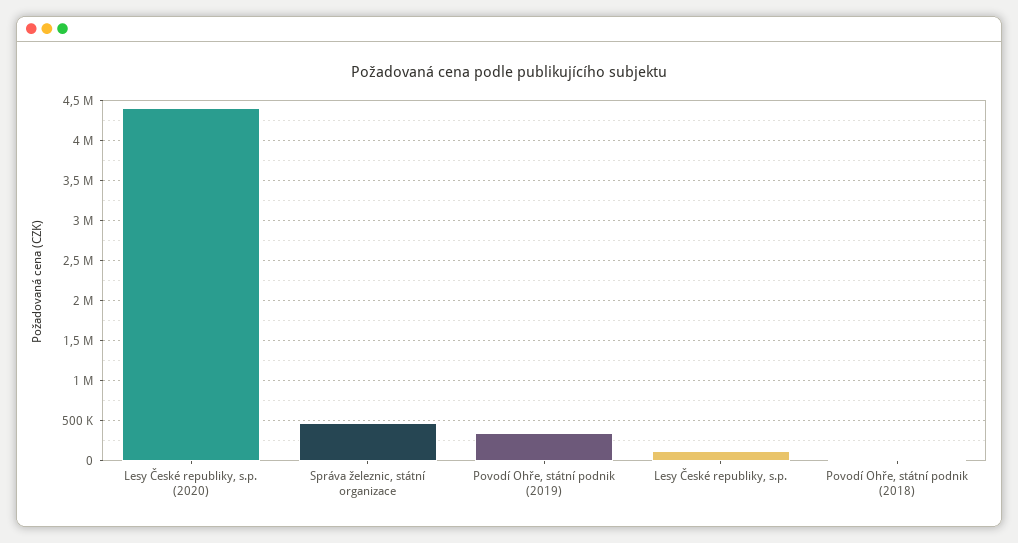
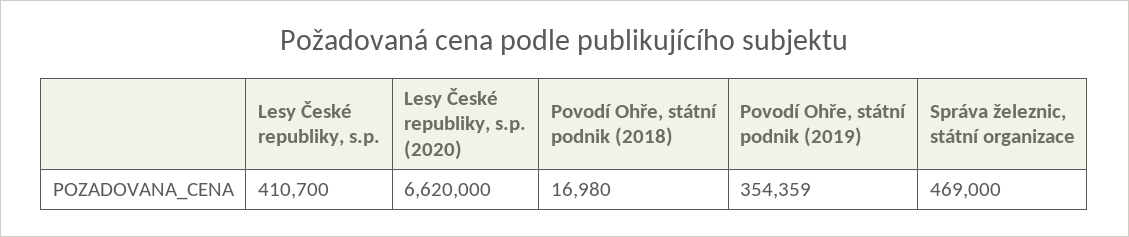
  {
-   "Lesy České republiky, s.p. (2020)": 4400000,
+   "Lesy České republiky, s.p. (2020)": 6620000,
    "Správa železnic, státní organizace": 469000,
    "Povodí Ohře, státní podnik (2019)": 354359,
-   "Lesy České republiky, s.p.": 100000,
+   "Lesy České republiky, s.p.": 410700,
    "Povodí Ohře, státní podnik (2018)": 16980
  }

